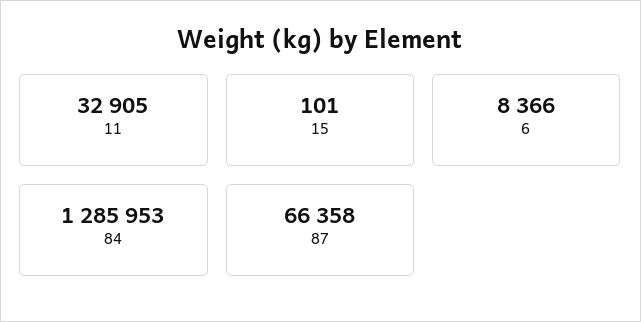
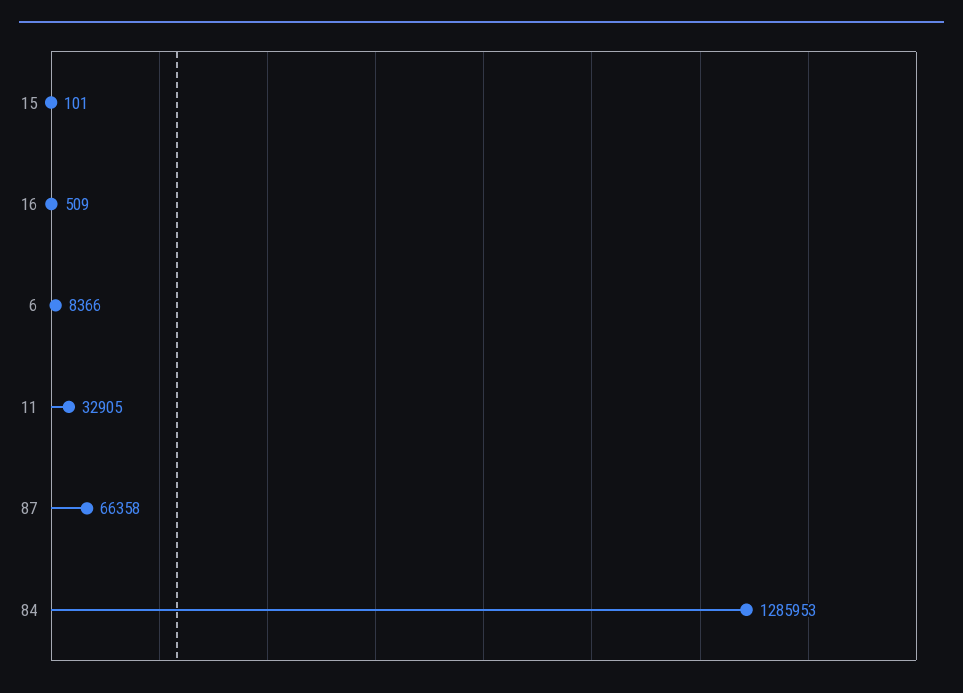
  {
    "11": 32905,
    "15": 101,
    "6": 8366,
    "84": 1285953,
-   "87": 66358
+   "87": 66358,
+   "16": 509
  }

